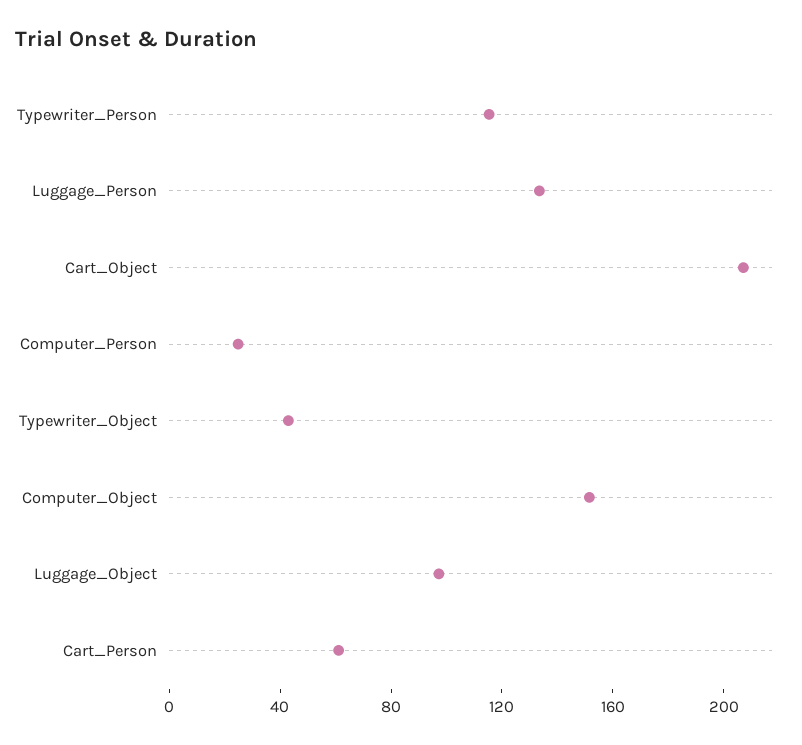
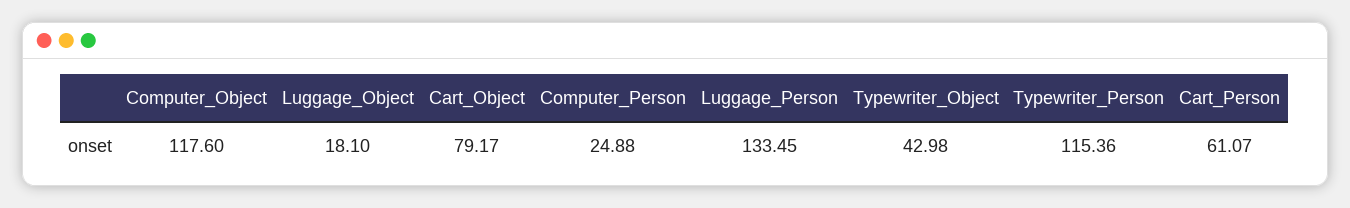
  {
    "Typewriter_Person": 115.36,
    "Luggage_Person": 133.45,
-   "Cart_Object": 210,
+   "Cart_Object": 79.17,
    "Computer_Person": 24.88,
    "Typewriter_Object": 42.98,
-   "Computer_Object": 150,
+   "Computer_Object": 117.6,
-   "Luggage_Object": 100,
+   "Luggage_Object": 18.1,
    "Cart_Person": 61.07
  }

